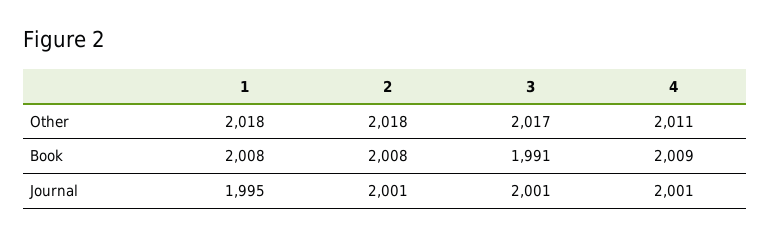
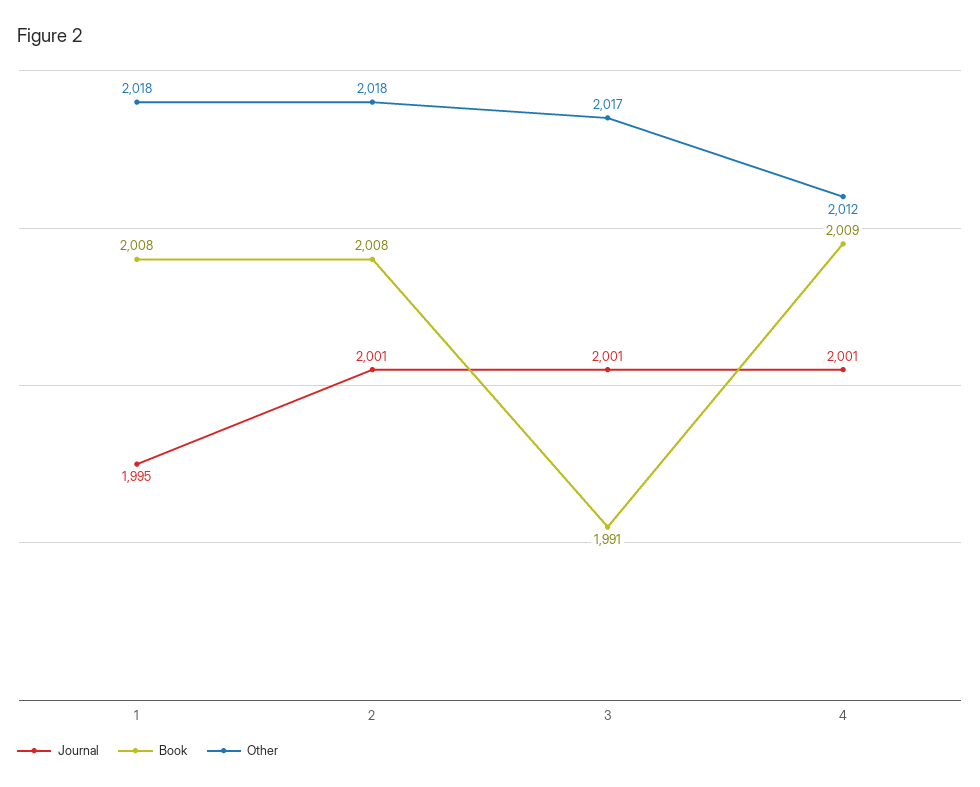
  {
    "Other": {
      "1": 2018,
      "2": 2018,
      "3": 2017,
-     "4": 2011
+     "4": 2012
    },
    "Book": {
      "1": 2008,
      "2": 2008,
      "3": 1991,
      "4": 2009
    },
    "Journal": {
      "1": 1995,
      "2": 2001,
      "3": 2001,
      "4": 2001
    }
  }

